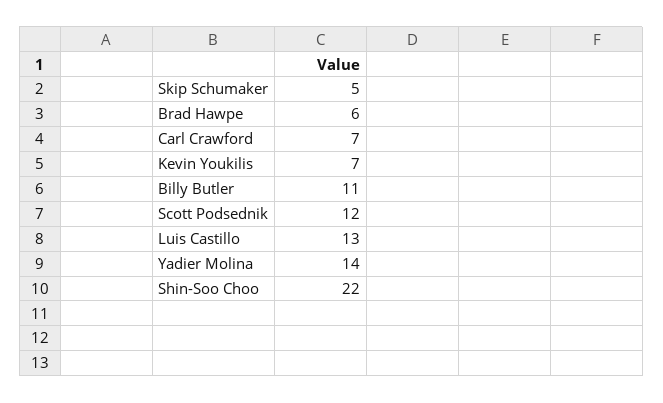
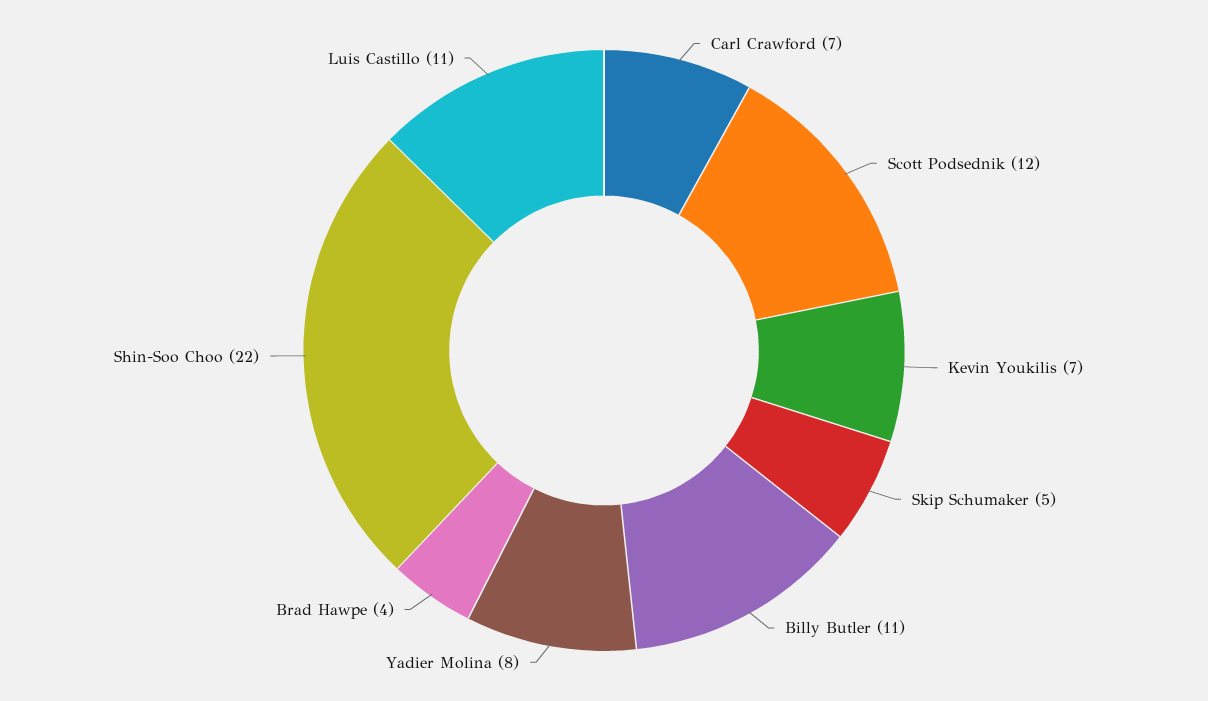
  {
    "Skip Schumaker": 5,
-   "Brad Hawpe": 6,
+   "Brad Hawpe": 4,
    "Carl Crawford": 7,
    "Kevin Youkilis": 7,
    "Billy Butler": 11,
    "Scott Podsednik": 12,
-   "Luis Castillo": 13,
+   "Luis Castillo": 11,
-   "Yadier Molina": 14,
+   "Yadier Molina": 8,
    "Shin-Soo Choo": 22
  }

